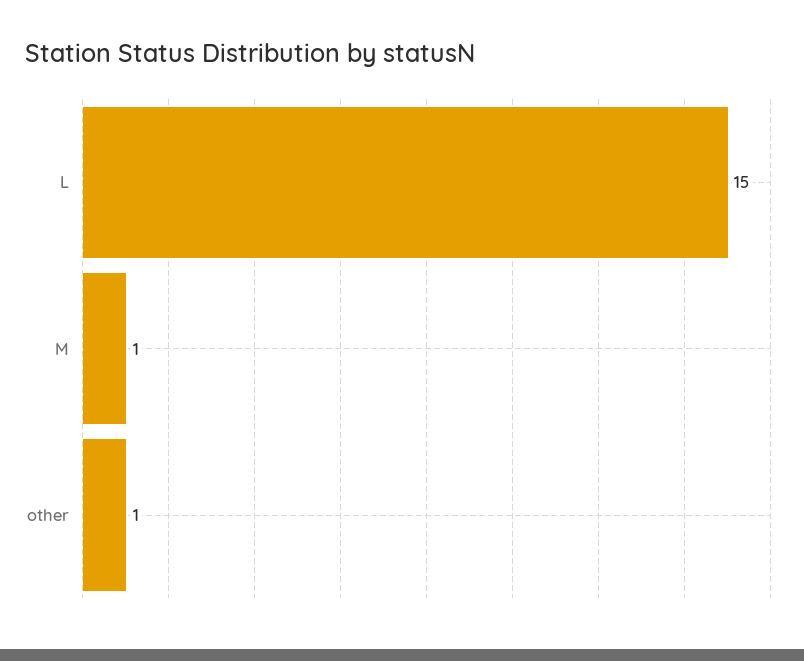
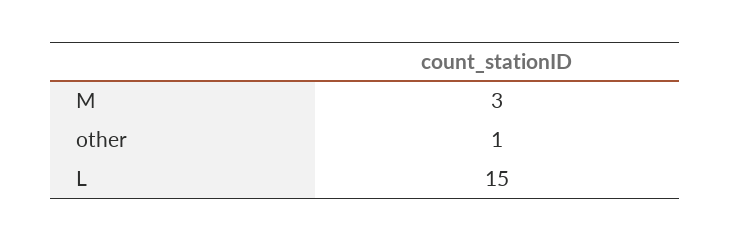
  {
    "L": 15,
-   "M": 1,
+   "M": 3,
    "other": 1
  }

